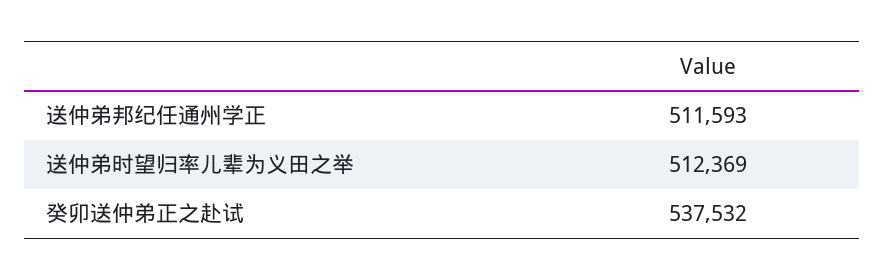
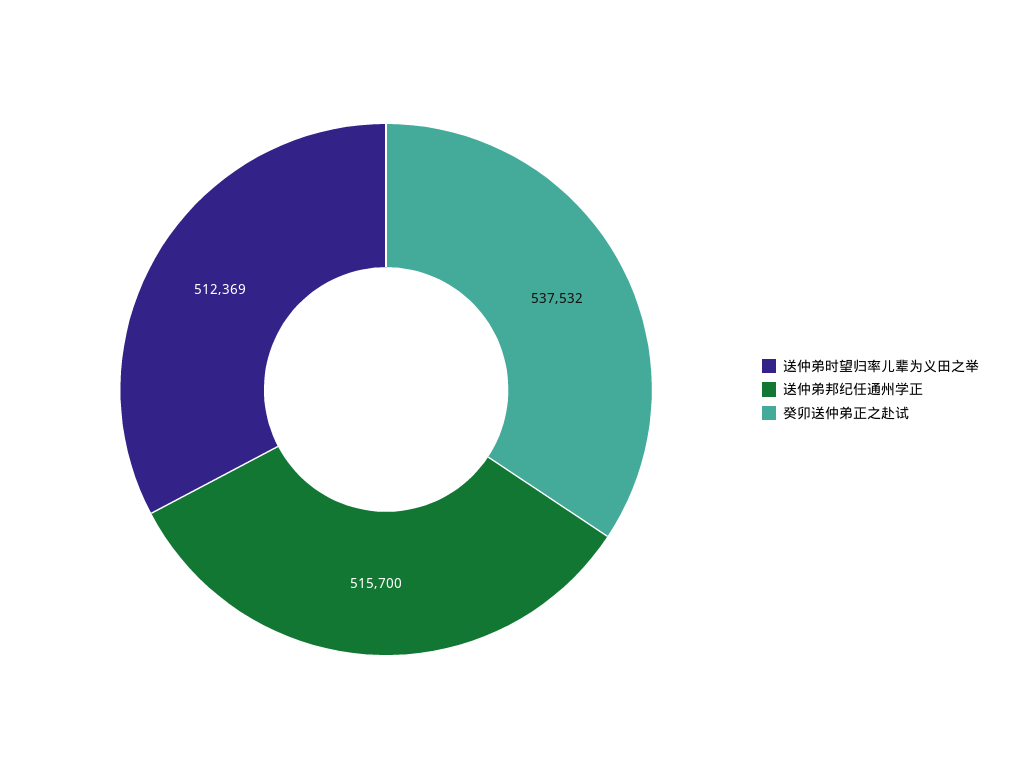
  {
-   "送仲弟邦纪任通州学正": 511593,
+   "送仲弟邦纪任通州学正": 515700,
    "送仲弟时望归率儿辈为义田之举": 512369,
    "癸卯送仲弟正之赴试": 537532
  }

